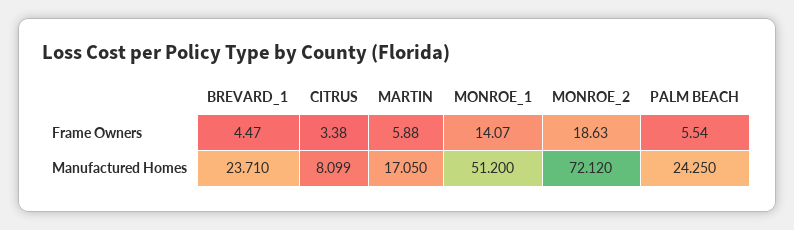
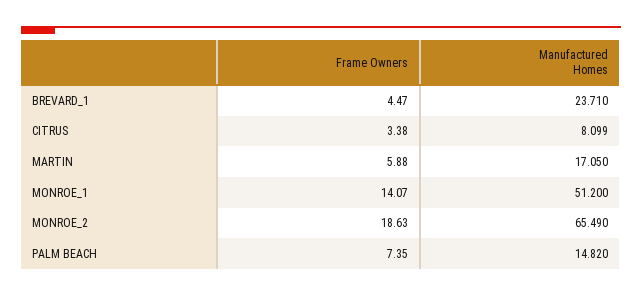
  {
    "BREVARD_1": {
      "Frame Owners": 4.47,
      "Manufactured Homes": 23.71
    },
    "CITRUS": {
      "Frame Owners": 3.38,
      "Manufactured Homes": 8.099
    },
    "MARTIN": {
      "Frame Owners": 5.88,
      "Manufactured Homes": 17.05
    },
    "MONROE_1": {
      "Frame Owners": 14.07,
      "Manufactured Homes": 51.2
    },
    "MONROE_2": {
      "Frame Owners": 18.63,
-     "Manufactured Homes": 72.12
+     "Manufactured Homes": 65.49
    },
    "PALM BEACH": {
-     "Frame Owners": 5.54,
+     "Frame Owners": 7.35,
-     "Manufactured Homes": 24.25
+     "Manufactured Homes": 14.82
    }
  }

